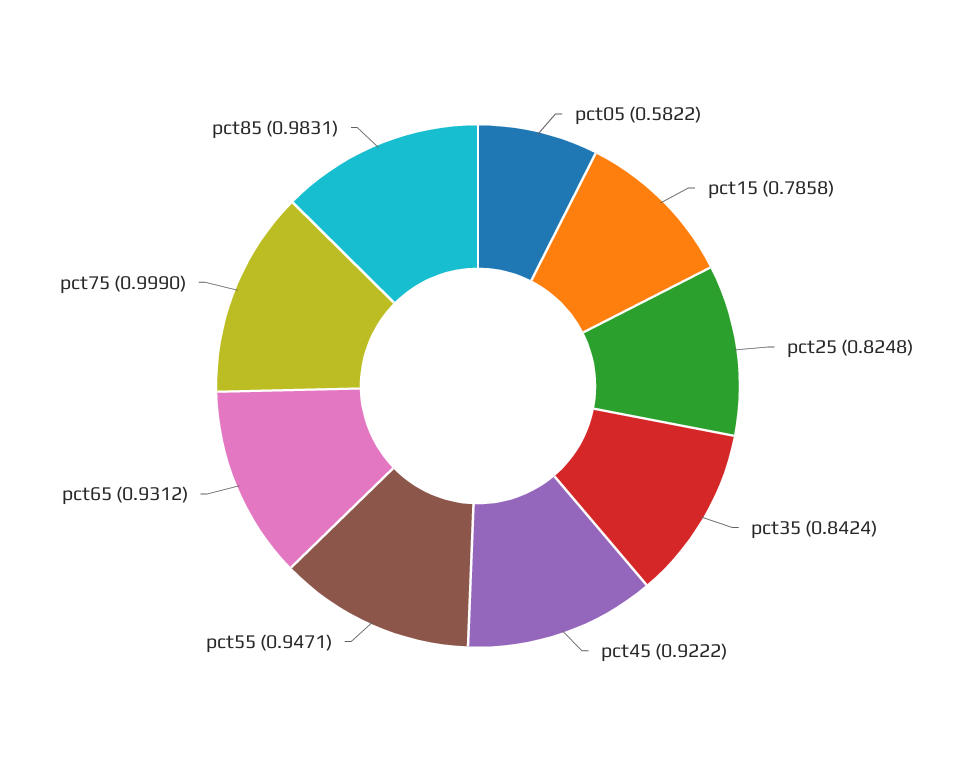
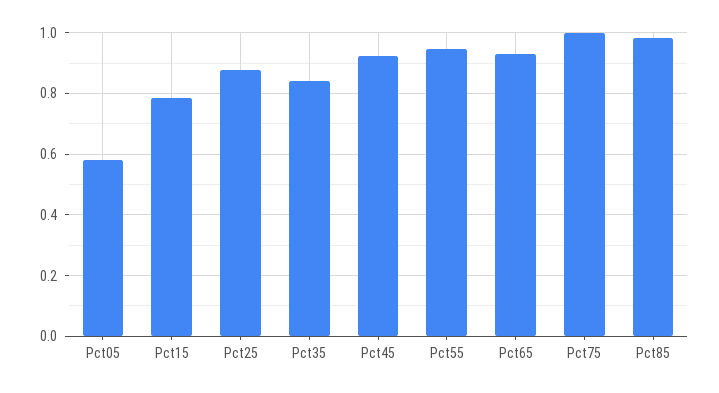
  {
    "pct05": 0.5822,
    "pct15": 0.7858,
-   "pct25": 0.8248,
+   "pct25": 0.88,
    "pct35": 0.8424,
    "pct45": 0.9222,
    "pct55": 0.9471,
    "pct65": 0.9312,
    "pct75": 0.999,
    "pct85": 0.9831
  }

